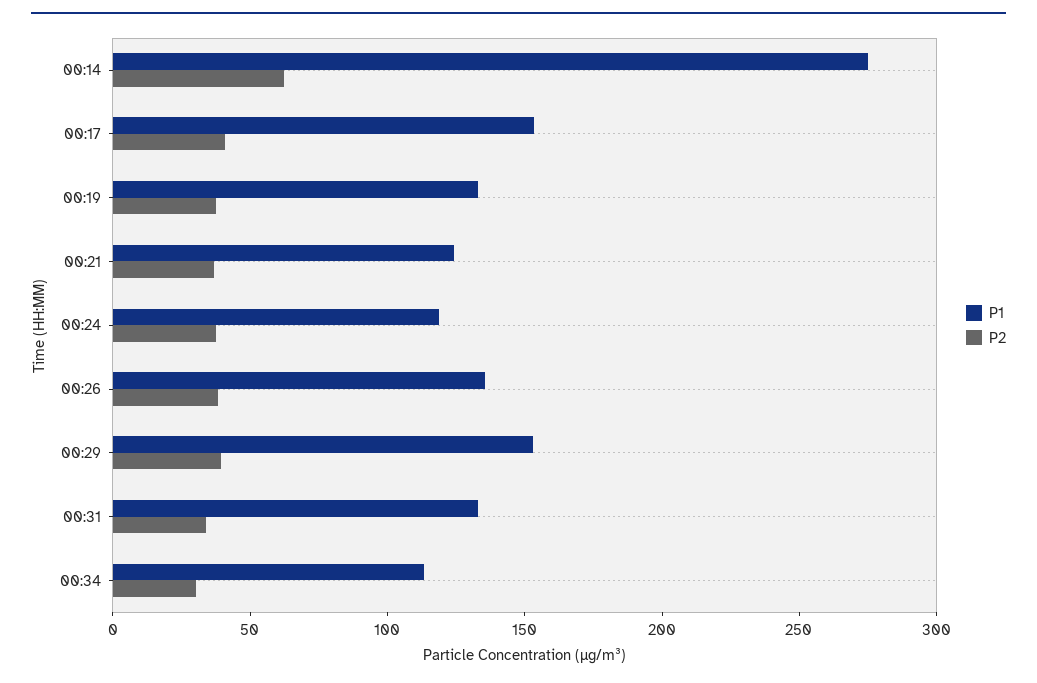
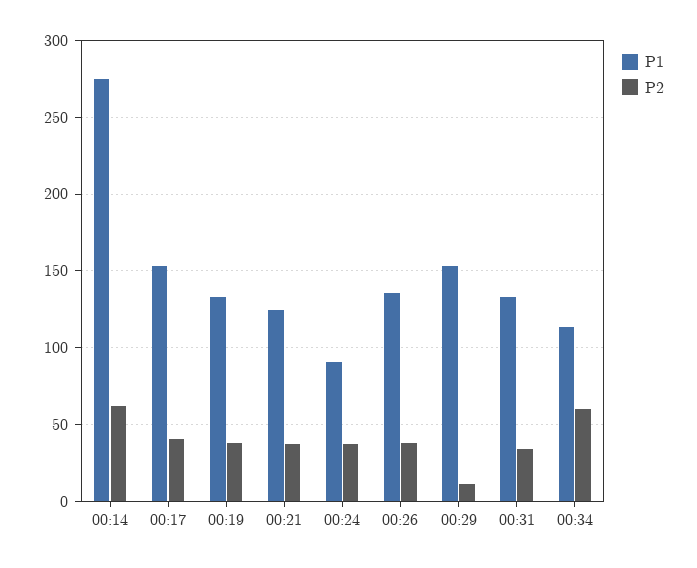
  {
    "P1": {
      "00:14": 275,
      "00:17": 155,
      "00:19": 135,
      "00:21": 125,
-     "00:24": 120,
+     "00:24": 90,
      "00:26": 135,
      "00:29": 155,
      "00:31": 135,
      "00:34": 115
    },
    "P2": {
      "00:14": 60,
      "00:17": 40,
      "00:19": 40,
      "00:21": 35,
      "00:24": 35,
      "00:26": 40,
-     "00:29": 40,
+     "00:29": 10,
      "00:31": 35,
-     "00:34": 30
+     "00:34": 60
    }
  }

